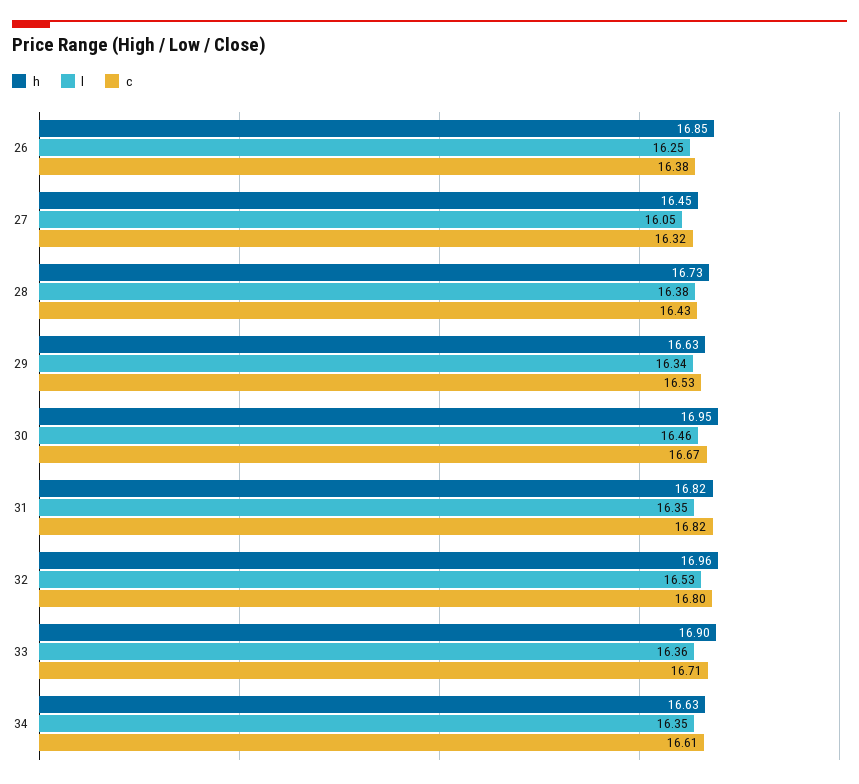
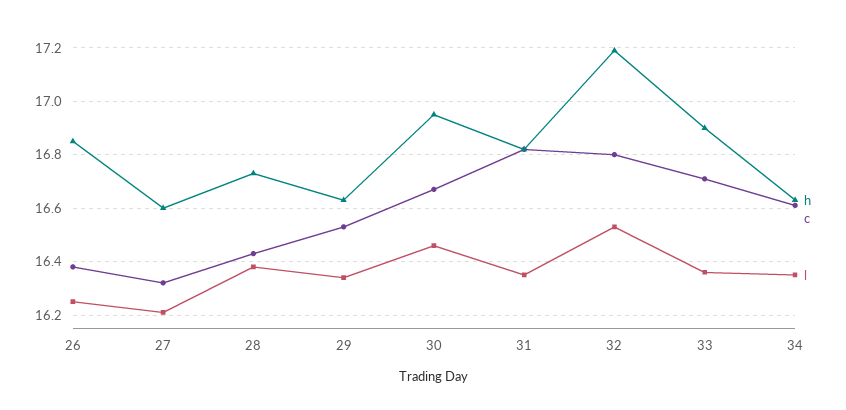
  {
    "h": {
      "26": 16.85,
-     "27": 16.45,
+     "27": 16.6,
      "28": 16.73,
      "29": 16.63,
      "30": 16.95,
      "31": 16.82,
-     "32": 16.96,
+     "32": 17.2,
      "33": 16.9,
      "34": 16.63
    },
    "l": {
      "26": 16.25,
-     "27": 16.05,
+     "27": 16.2,
      "28": 16.38,
      "29": 16.34,
      "30": 16.46,
      "31": 16.35,
      "32": 16.53,
      "33": 16.36,
      "34": 16.35
    },
    "c": {
      "26": 16.38,
      "27": 16.32,
      "28": 16.43,
      "29": 16.53,
      "30": 16.67,
      "31": 16.82,
      "32": 16.8,
      "33": 16.71,
      "34": 16.61
    }
  }

